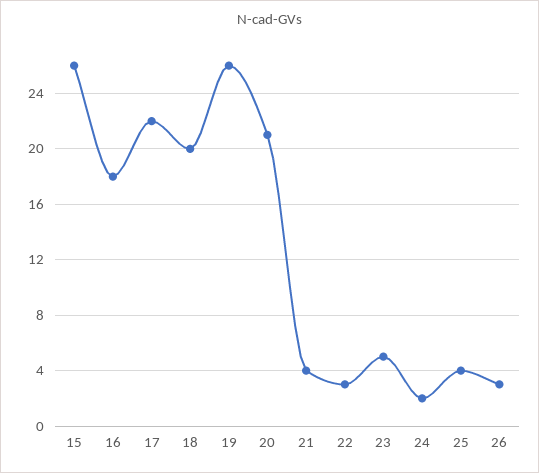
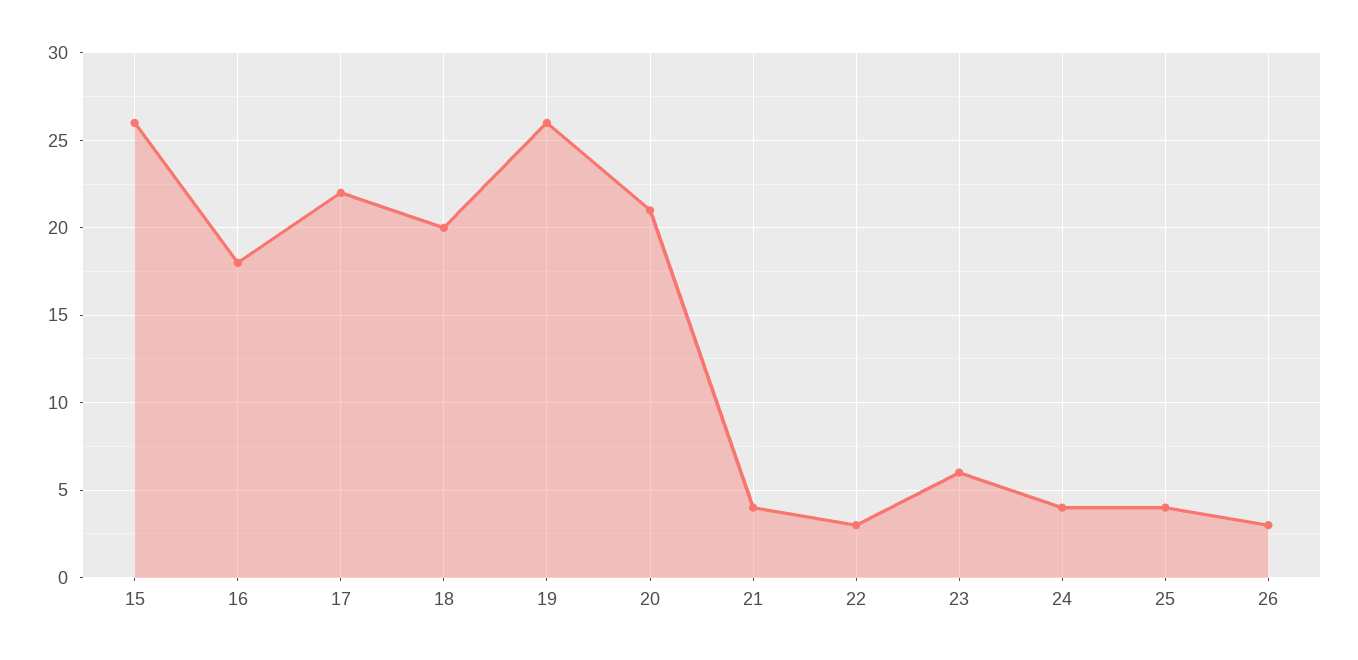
  {
    "15": 26,
    "16": 18,
    "17": 22,
    "18": 20,
    "19": 26,
    "20": 21,
    "21": 4,
    "22": 3,
-   "23": 5,
+   "23": 6,
-   "24": 2,
+   "24": 4,
    "25": 4,
    "26": 3
  }

